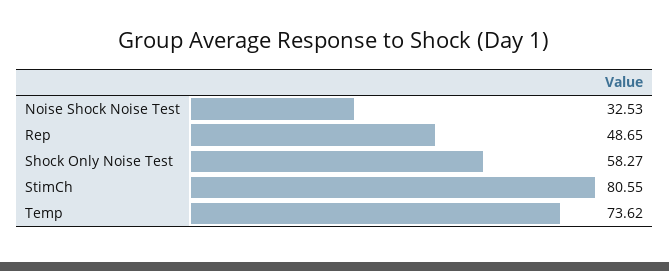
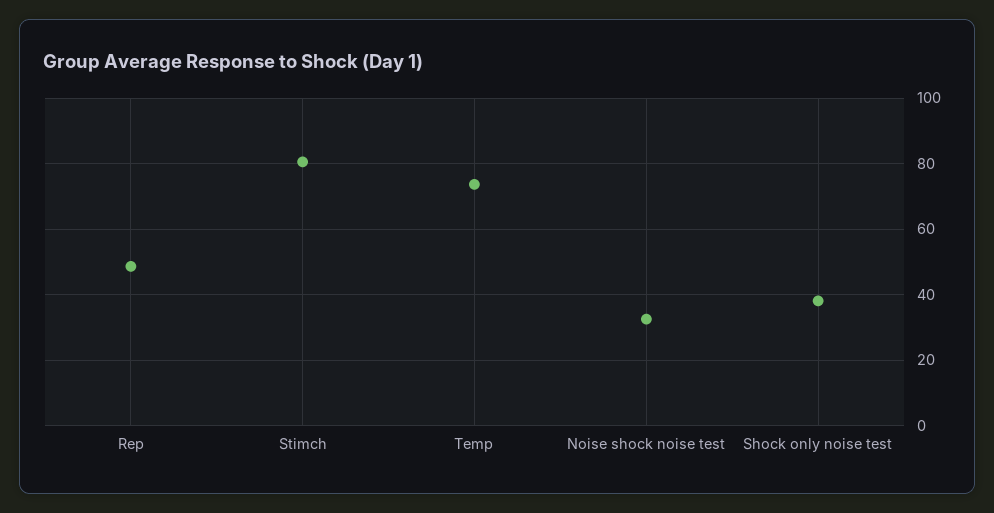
  {
    "Noise Shock Noise Test": 32.53,
    "Rep": 48.65,
-   "Shock Only Noise Test": 58.27,
+   "Shock Only Noise Test": 38,
    "StimCh": 80.55,
    "Temp": 73.62
  }

